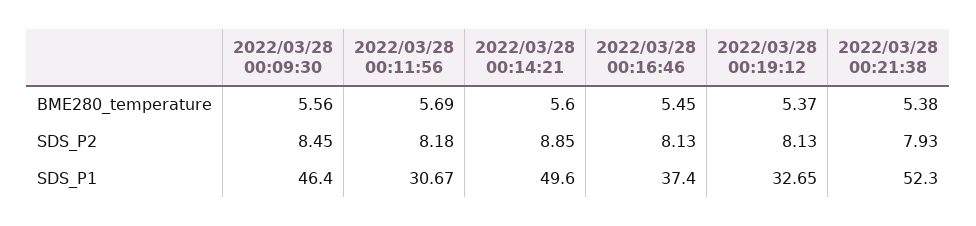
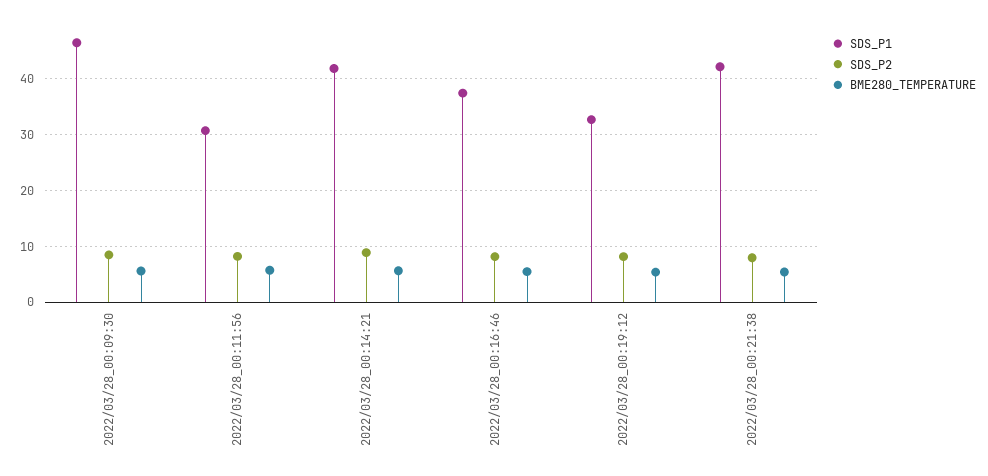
  {
    "BME280_temperature": {
      "2022/03/28 00:09:30": 5.56,
      "2022/03/28 00:11:56": 5.69,
      "2022/03/28 00:14:21": 5.6,
      "2022/03/28 00:16:46": 5.45,
      "2022/03/28 00:19:12": 5.37,
      "2022/03/28 00:21:38": 5.38
    },
    "SDS_P2": {
      "2022/03/28 00:09:30": 8.45,
      "2022/03/28 00:11:56": 8.18,
      "2022/03/28 00:14:21": 8.85,
      "2022/03/28 00:16:46": 8.13,
      "2022/03/28 00:19:12": 8.13,
      "2022/03/28 00:21:38": 7.93
    },
    "SDS_P1": {
      "2022/03/28 00:09:30": 46.4,
      "2022/03/28 00:11:56": 30.67,
-     "2022/03/28 00:14:21": 49.6,
+     "2022/03/28 00:14:21": 42,
      "2022/03/28 00:16:46": 37.4,
      "2022/03/28 00:19:12": 32.65,
-     "2022/03/28 00:21:38": 52.3
+     "2022/03/28 00:21:38": 42
    }
  }

